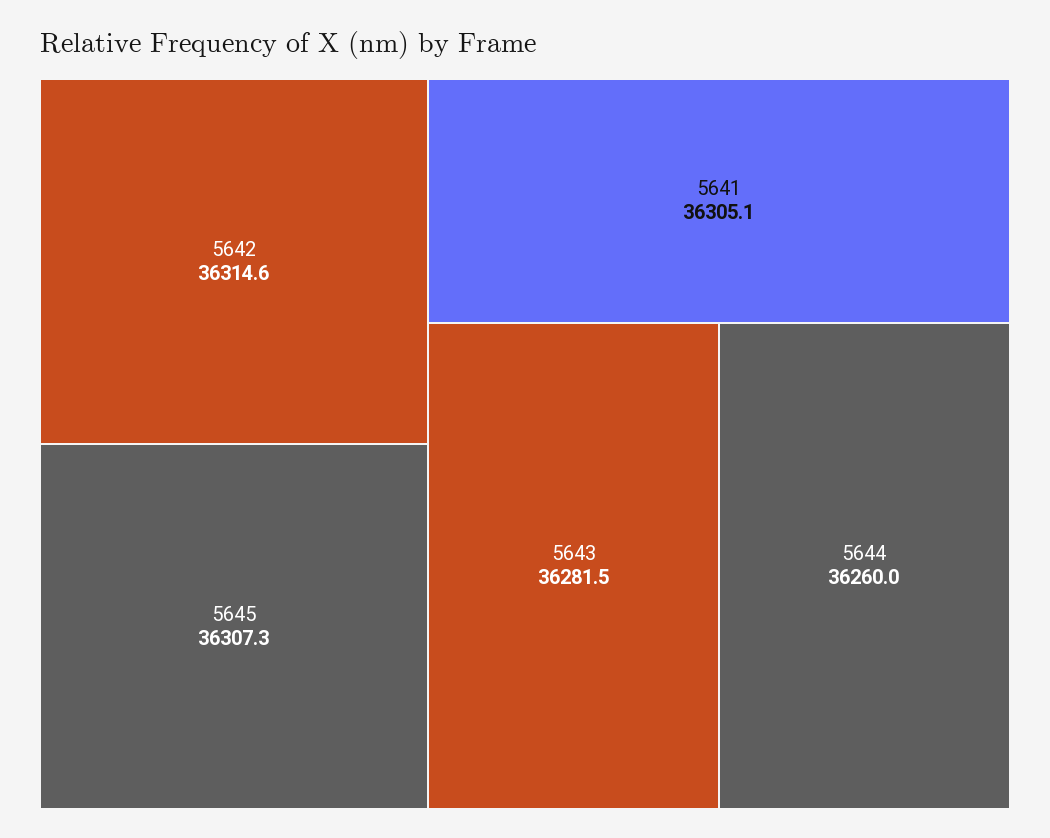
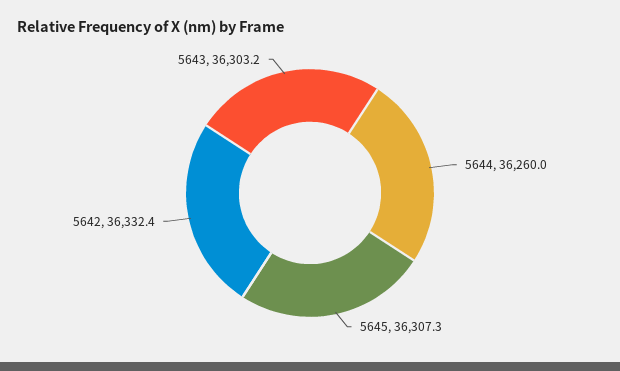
  {
-   "5642": 36314.6,
+   "5642": 36332.4,
    "5645": 36307.3,
-   "5641": 36305.1,
-   "5643": 36281.5,
+   "5643": 36303.2,
    "5644": 36260
  }

